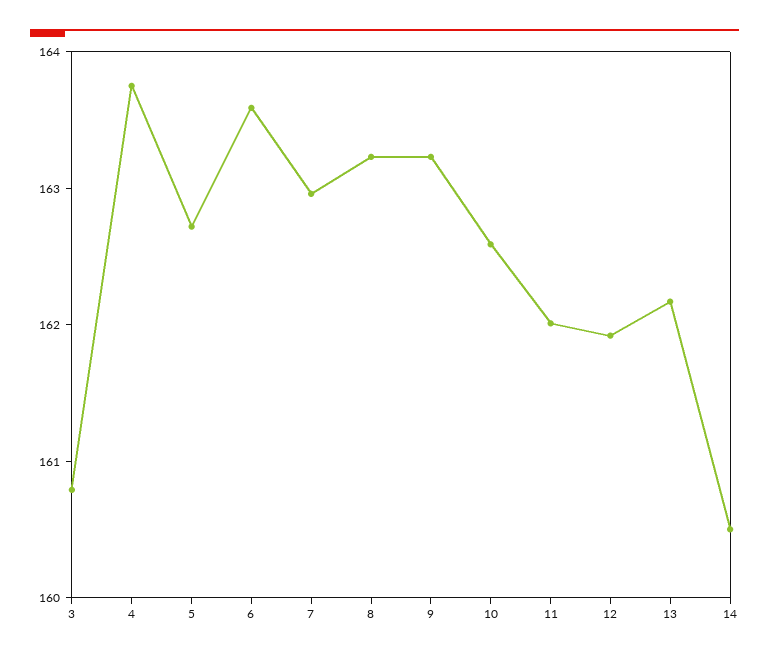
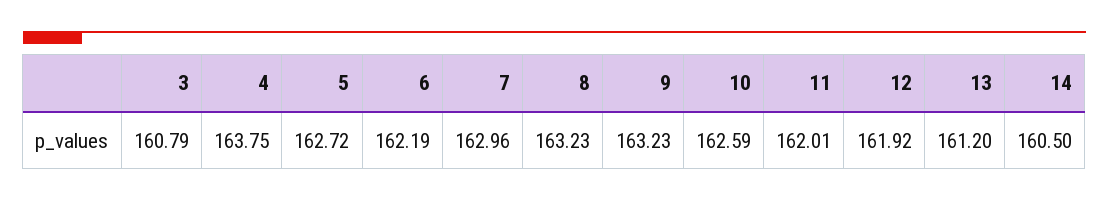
  {
    "3": 160.79,
    "4": 163.75,
    "5": 162.72,
-   "6": 163.6,
+   "6": 162.19,
    "7": 162.96,
    "8": 163.23,
    "9": 163.23,
    "10": 162.59,
    "11": 162.01,
    "12": 161.92,
-   "13": 162.2,
+   "13": 161.2,
    "14": 160.5
  }

